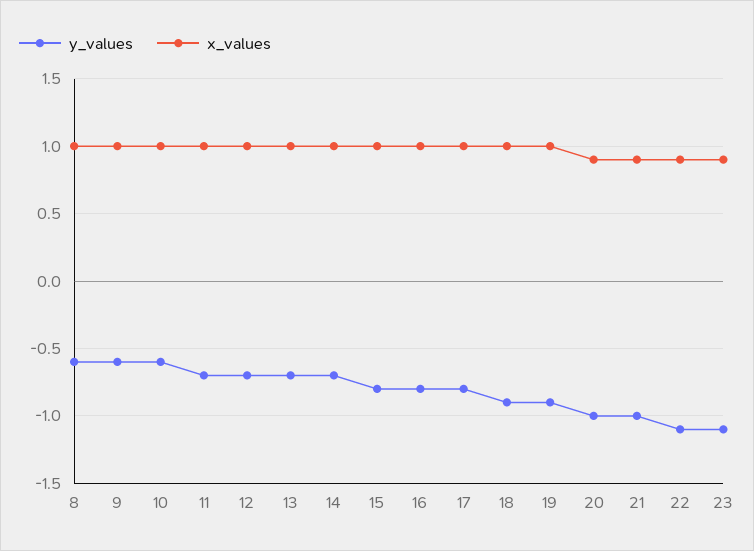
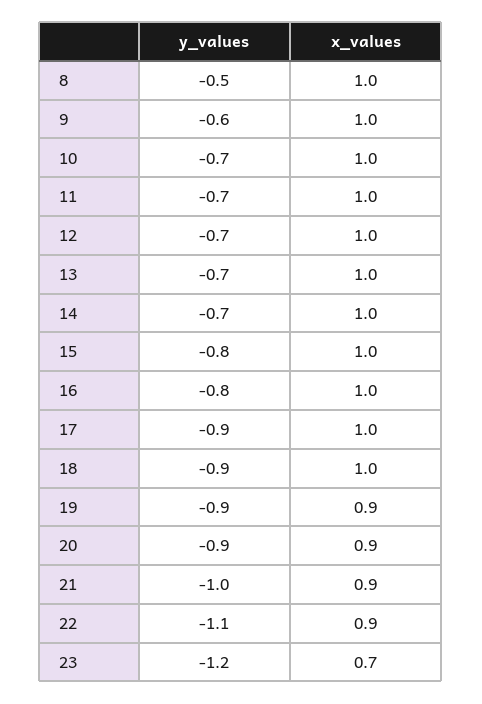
  {
    "y_values": {
-     "8": -0.6,
+     "8": -0.5,
      "9": -0.6,
-     "10": -0.6,
+     "10": -0.7,
      "11": -0.7,
      "12": -0.7,
      "13": -0.7,
      "14": -0.7,
      "15": -0.8,
      "16": -0.8,
-     "17": -0.8,
+     "17": -0.9,
      "18": -0.9,
      "19": -0.9,
-     "20": -1,
+     "20": -0.9,
      "21": -1,
      "22": -1.1,
-     "23": -1.1
+     "23": -1.2
    },
    "x_values": {
      "8": 1,
      "9": 1,
      "10": 1,
      "11": 1,
      "12": 1,
      "13": 1,
      "14": 1,
      "15": 1,
      "16": 1,
      "17": 1,
      "18": 1,
-     "19": 1,
+     "19": 0.9,
      "20": 0.9,
      "21": 0.9,
      "22": 0.9,
-     "23": 0.9
+     "23": 0.7
    }
  }

